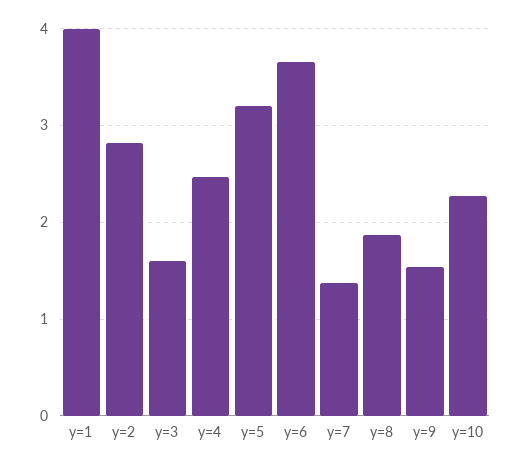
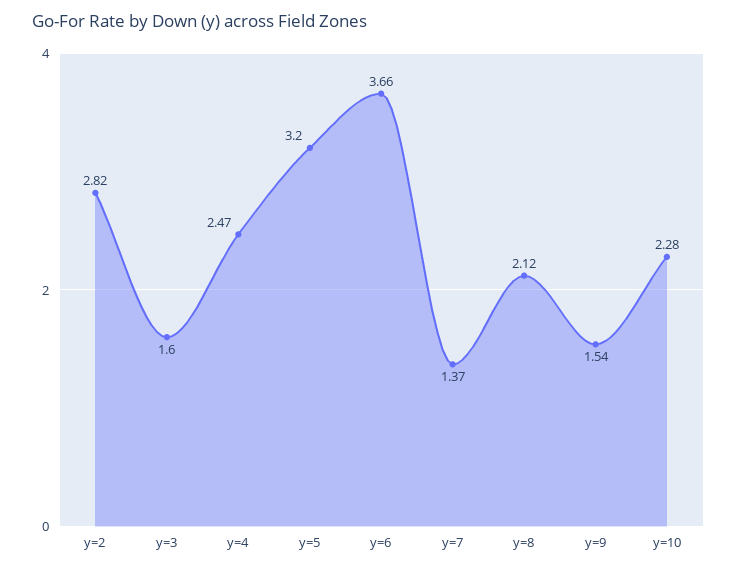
  {
-   "y=1": 4,
    "y=2": 2.82,
    "y=3": 1.6,
    "y=4": 2.47,
    "y=5": 3.2,
    "y=6": 3.66,
    "y=7": 1.37,
-   "y=8": 1.9,
+   "y=8": 2.12,
    "y=9": 1.54,
    "y=10": 2.28
  }

